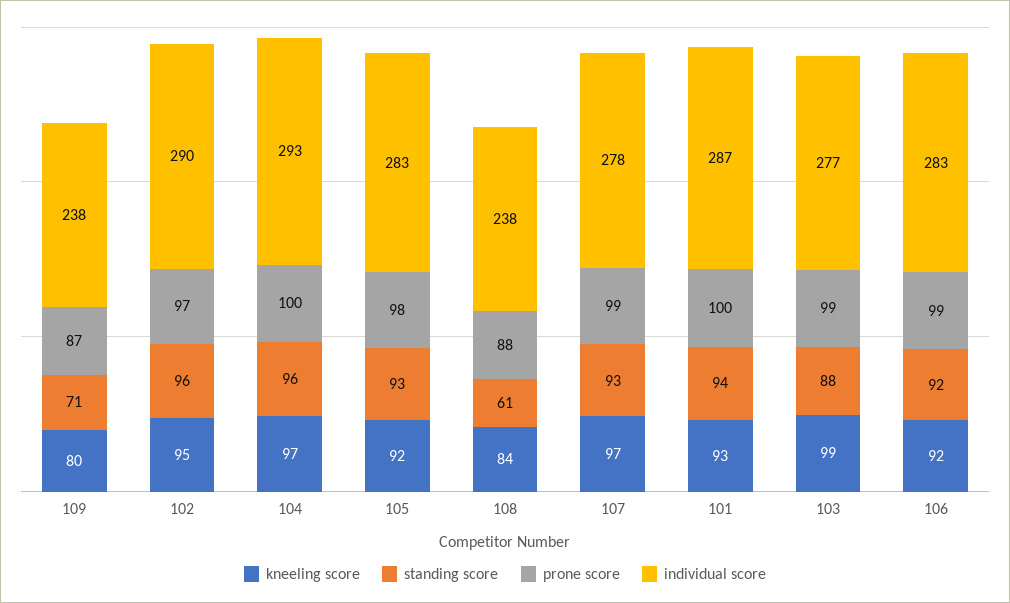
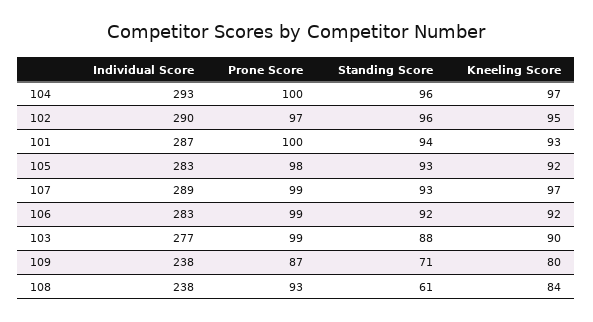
  {
    "kneeling score": {
      "109": 80,
      "102": 95,
      "104": 97,
      "105": 92,
      "108": 84,
      "107": 97,
      "101": 93,
-     "103": 99,
+     "103": 90,
      "106": 92
    },
    "standing score": {
      "109": 71,
      "102": 96,
      "104": 96,
      "105": 93,
      "108": 61,
      "107": 93,
      "101": 94,
      "103": 88,
      "106": 92
    },
    "prone score": {
      "109": 87,
      "102": 97,
      "104": 100,
      "105": 98,
-     "108": 88,
+     "108": 93,
      "107": 99,
      "101": 100,
      "103": 99,
      "106": 99
    },
    "individual score": {
      "109": 238,
      "102": 290,
      "104": 293,
      "105": 283,
      "108": 238,
-     "107": 278,
+     "107": 289,
      "101": 287,
      "103": 277,
      "106": 283
    }
  }

